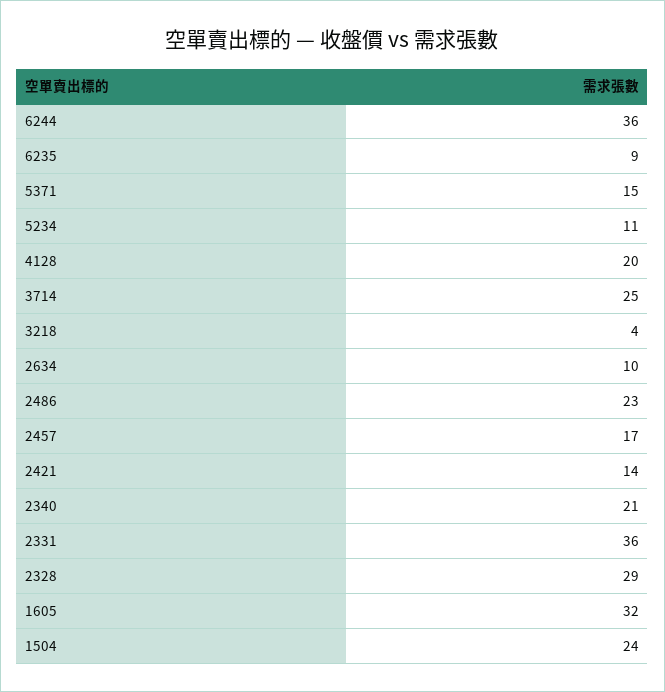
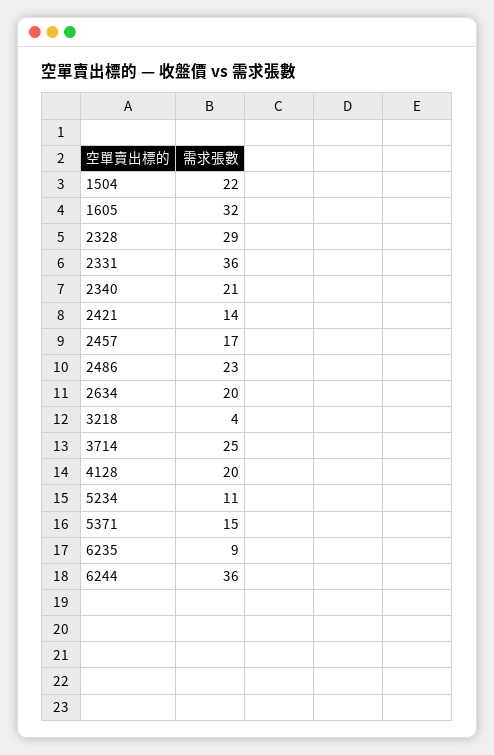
  {
    "6244": 36,
    "6235": 9,
    "5371": 15,
    "5234": 11,
    "4128": 20,
    "3714": 25,
    "3218": 4,
-   "2634": 10,
+   "2634": 20,
    "2486": 23,
    "2457": 17,
    "2421": 14,
    "2340": 21,
    "2331": 36,
    "2328": 29,
    "1605": 32,
-   "1504": 24
+   "1504": 22
  }

